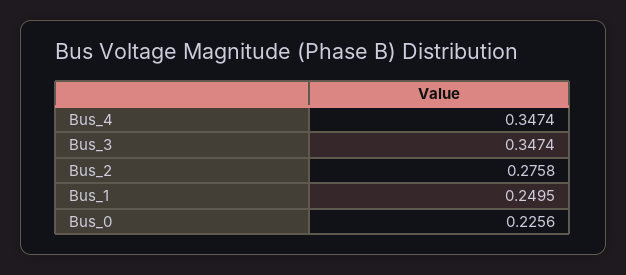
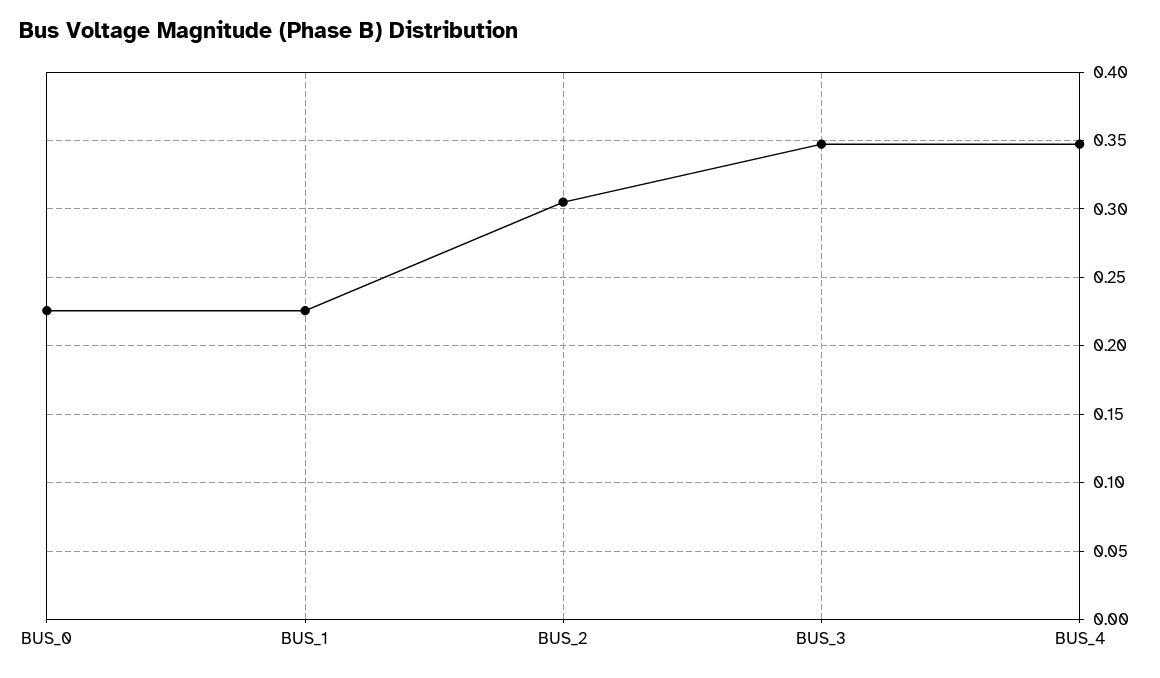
  {
    "Bus_4": 0.3474,
    "Bus_3": 0.3474,
-   "Bus_2": 0.2758,
+   "Bus_2": 0.305,
-   "Bus_1": 0.2495,
+   "Bus_1": 0.225,
    "Bus_0": 0.2256
  }

